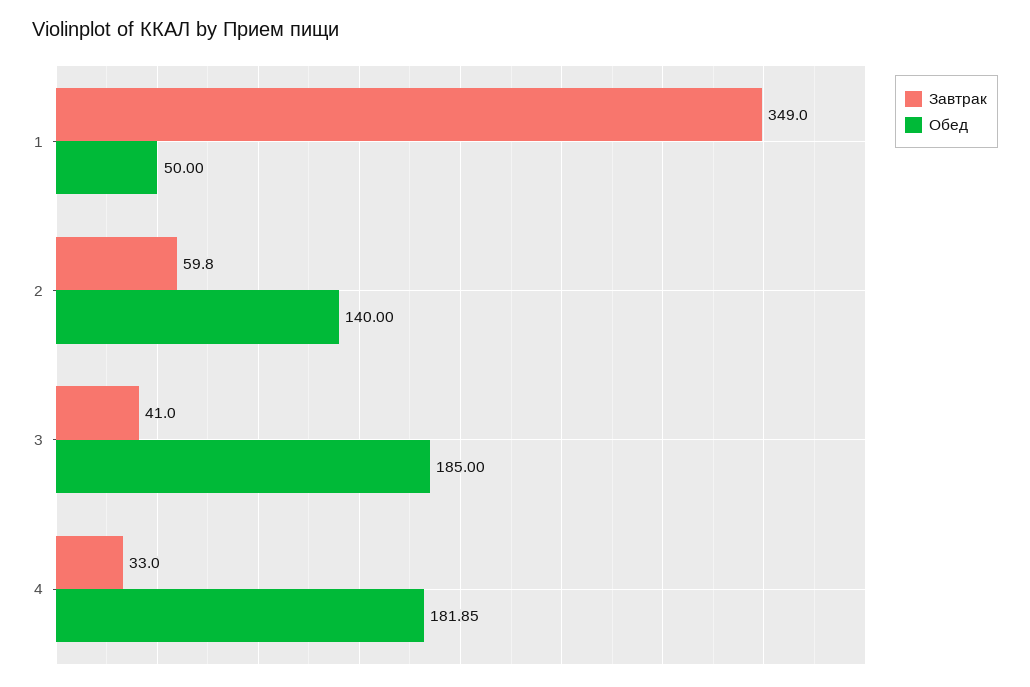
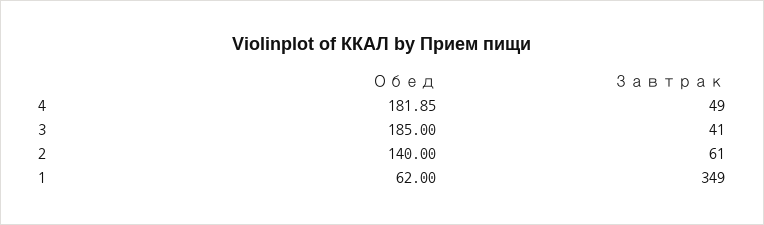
  {
    "Завтрак": {
      "1": 349,
-     "2": 59.8,
+     "2": 61,
      "3": 41,
-     "4": 33
+     "4": 49
    },
    "Обед": {
-     "1": 50,
+     "1": 62,
      "2": 140,
      "3": 185,
      "4": 181.85
    }
  }

